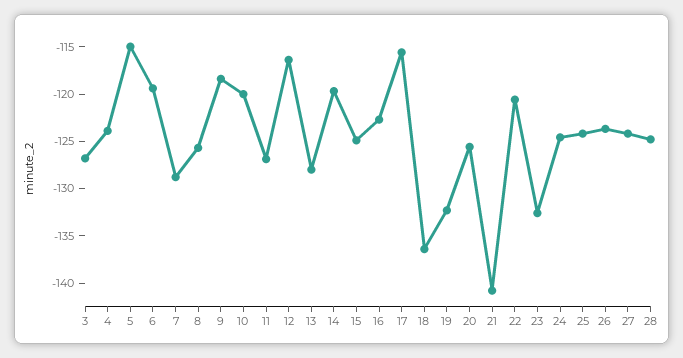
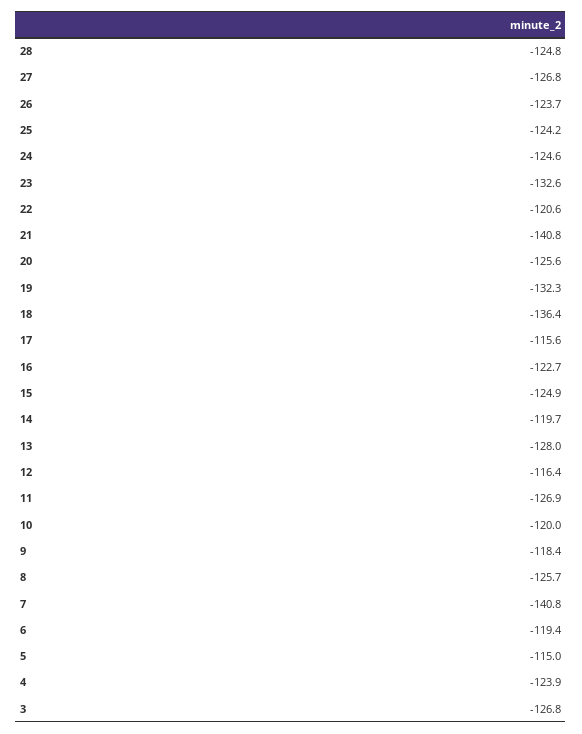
  {
    "3": -126.8,
    "4": -123.9,
    "5": -115,
    "6": -119.4,
-   "7": -129,
+   "7": -140.8,
    "8": -125.7,
    "9": -118.4,
    "10": -120,
    "11": -126.9,
    "12": -116.4,
    "13": -128,
    "14": -119.7,
    "15": -124.9,
    "16": -122.7,
    "17": -115.6,
    "18": -136.4,
    "19": -132.3,
    "20": -125.6,
    "21": -140.8,
    "22": -120.6,
    "23": -132.6,
    "24": -124.6,
    "25": -124.2,
    "26": -123.7,
-   "27": -124,
+   "27": -126.8,
    "28": -124.8
  }

